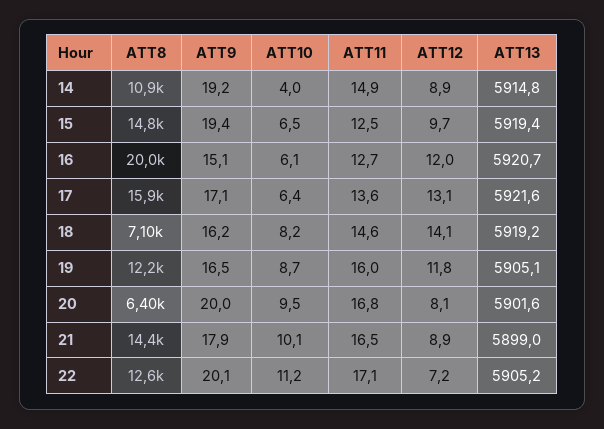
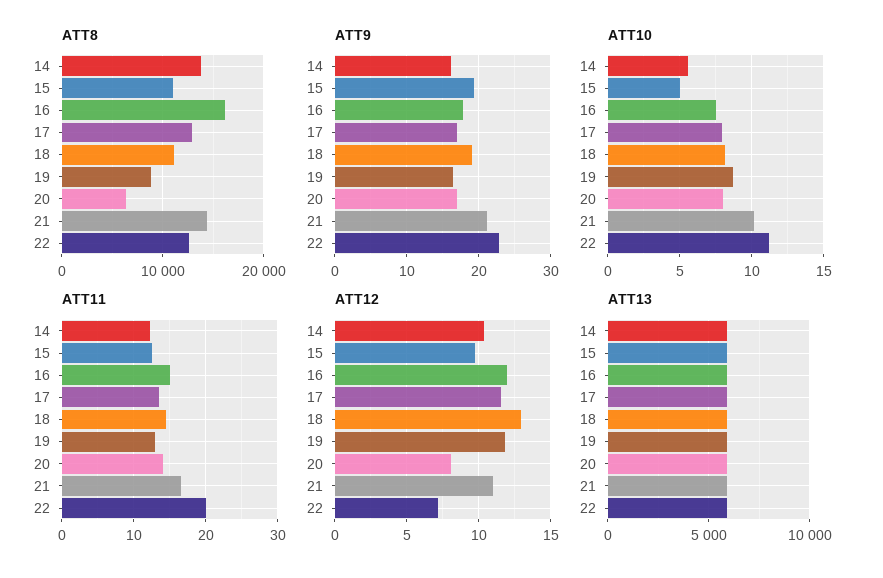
  {
    "ATT8": {
-     "14": 10900,
+     "14": 14000,
-     "15": 14800,
+     "15": 11000,
-     "16": 20000,
+     "16": 16000,
-     "17": 15900,
+     "17": 13000,
-     "18": 7100,
+     "18": 11000,
-     "19": 12200,
+     "19": 9000,
      "20": 6400,
      "21": 14400,
      "22": 12600
    },
    "ATT9": {
-     "14": 19.2,
+     "14": 16,
      "15": 19.4,
-     "16": 15.1,
+     "16": 18,
      "17": 17.1,
-     "18": 16.2,
+     "18": 19,
      "19": 16.5,
-     "20": 20,
+     "20": 17,
-     "21": 17.9,
+     "21": 21,
-     "22": 20.1
+     "22": 23
    },
    "ATT10": {
-     "14": 4,
+     "14": 5.5,
-     "15": 6.5,
+     "15": 5,
-     "16": 6.1,
+     "16": 7.5,
-     "17": 6.4,
+     "17": 8,
      "18": 8.2,
      "19": 8.7,
-     "20": 9.5,
+     "20": 8,
      "21": 10.1,
      "22": 11.2
    },
    "ATT11": {
-     "14": 14.9,
+     "14": 12,
      "15": 12.5,
-     "16": 12.7,
+     "16": 15,
      "17": 13.6,
      "18": 14.6,
-     "19": 16,
+     "19": 13,
-     "20": 16.8,
+     "20": 14,
      "21": 16.5,
-     "22": 17.1
+     "22": 20
    },
    "ATT12": {
-     "14": 8.9,
+     "14": 10.5,
      "15": 9.7,
      "16": 12,
-     "17": 13.1,
+     "17": 11.5,
-     "18": 14.1,
+     "18": 13,
      "19": 11.8,
      "20": 8.1,
-     "21": 8.9,
+     "21": 11,
      "22": 7.2
    },
    "ATT13": {
      "14": 5914.8,
      "15": 5919.4,
      "16": 5920.7,
      "17": 5921.6,
      "18": 5919.2,
      "19": 5905.1,
      "20": 5901.6,
      "21": 5899,
      "22": 5905.2
    }
  }

